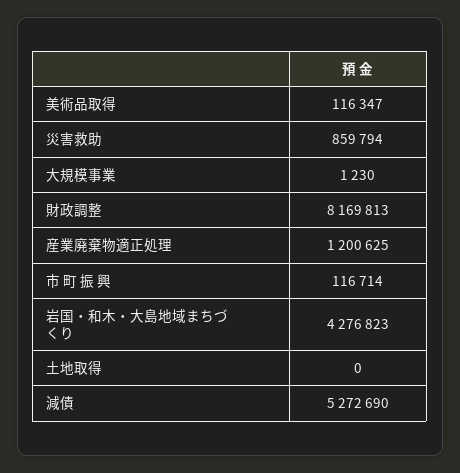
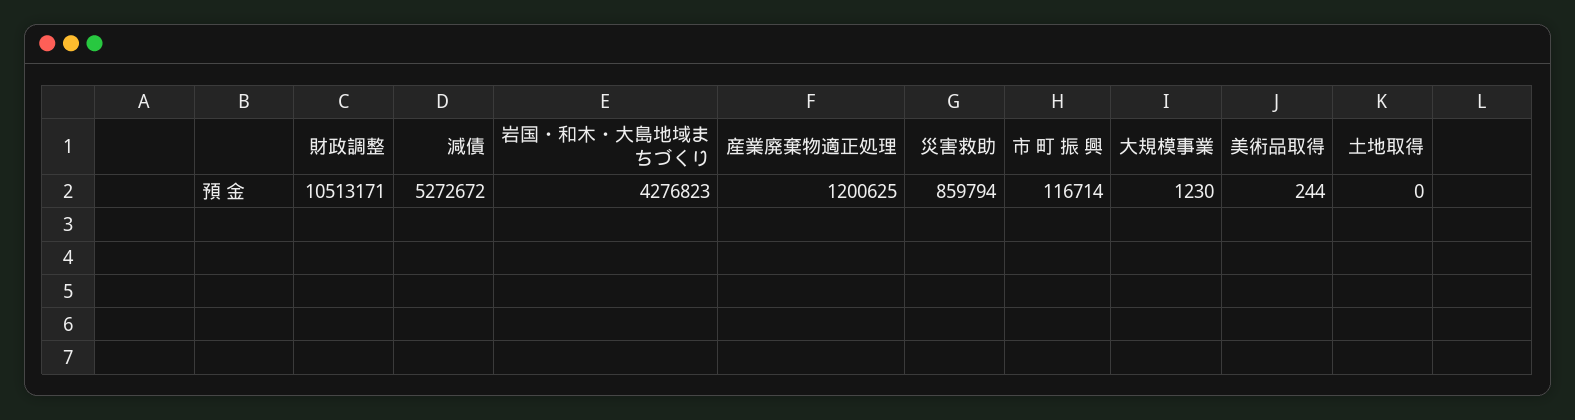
  {
-   "美術品取得": 116347,
+   "美術品取得": 244,
    "災害救助": 859794,
    "大規模事業": 1230,
-   "財政調整": 8169813,
+   "財政調整": 10513171,
    "産業廃棄物適正処理": 1200625,
    "市 町 振 興": 116714,
    "岩国・和木・大島地域まちづくり": 4276823,
    "土地取得": 0,
-   "減債": 5272690
+   "減債": 5272672
  }

